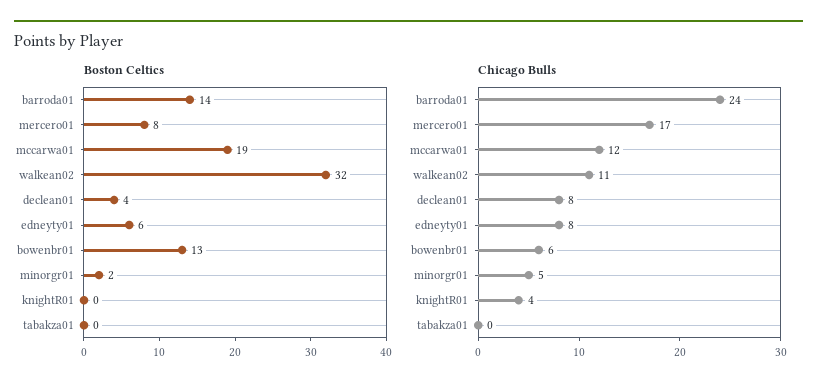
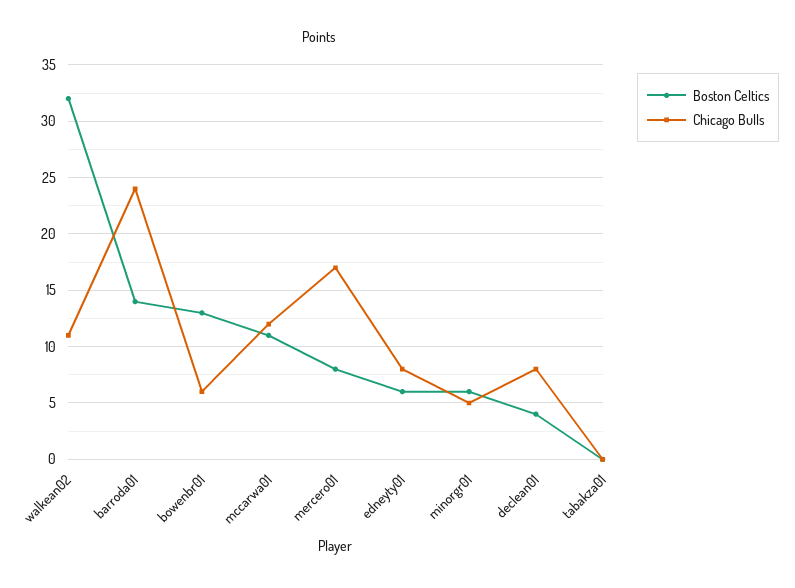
  {
    "Boston Celtics": {
      "barroda01": 14,
      "mercero01": 8,
-     "mccarwa01": 19,
+     "mccarwa01": 11,
      "walkean02": 32,
      "declean01": 4,
      "edneyty01": 6,
      "bowenbr01": 13,
-     "minorgr01": 2,
+     "minorgr01": 6,
-     "knightR01": 0,
      "tabakza01": 0
    },
    "Chicago Bulls": {
      "barroda01": 24,
      "mercero01": 17,
      "mccarwa01": 12,
      "walkean02": 11,
      "declean01": 8,
      "edneyty01": 8,
      "bowenbr01": 6,
      "minorgr01": 5,
-     "knightR01": 4,
      "tabakza01": 0
    }
  }

